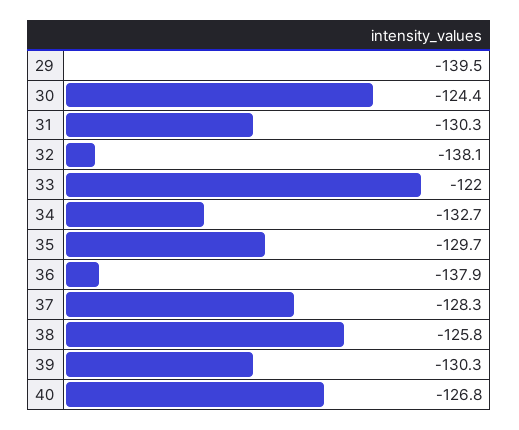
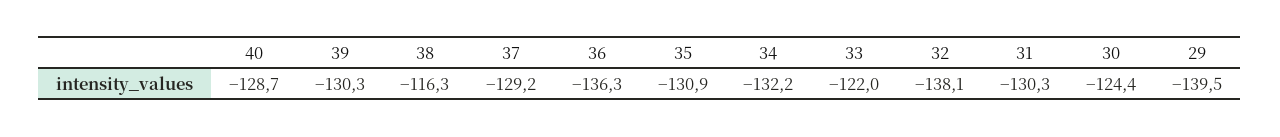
  {
    "29": -139.5,
    "30": -124.4,
    "31": -130.3,
    "32": -138.1,
    "33": -122,
-   "34": -132.7,
+   "34": -132.2,
-   "35": -129.7,
+   "35": -130.9,
-   "36": -137.9,
+   "36": -136.3,
-   "37": -128.3,
+   "37": -129.2,
-   "38": -125.8,
+   "38": -116.3,
    "39": -130.3,
-   "40": -126.8
+   "40": -128.7
  }

